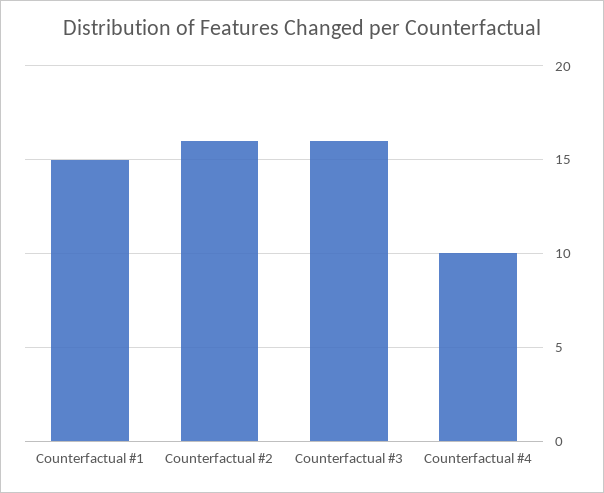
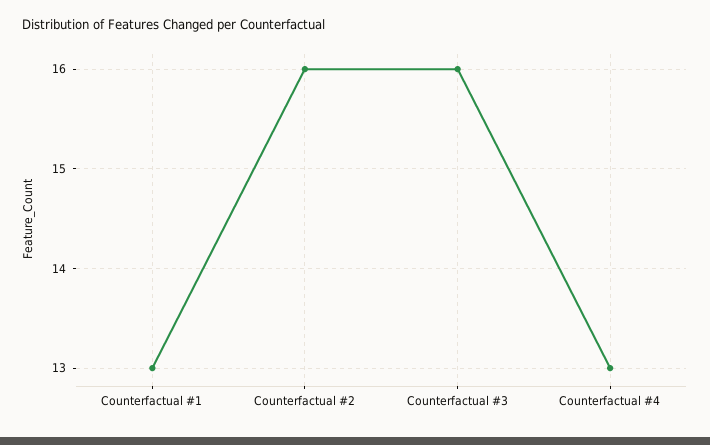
  {
-   "Counterfactual #1": 15,
+   "Counterfactual #1": 13,
    "Counterfactual #2": 16,
    "Counterfactual #3": 16,
-   "Counterfactual #4": 10
+   "Counterfactual #4": 13
  }

